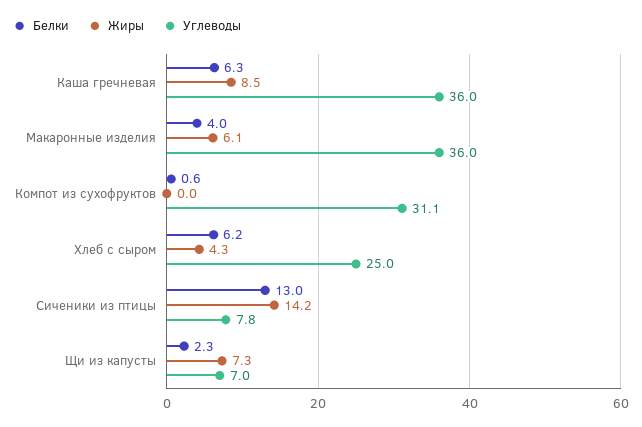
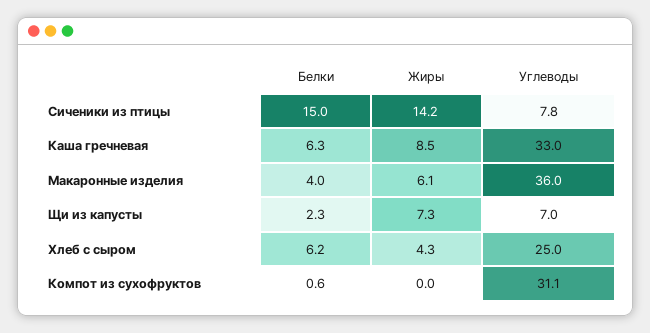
  {
    "Белки": {
      "Каша гречневая": 6.3,
      "Макаронные изделия": 4,
      "Компот из сухофруктов": 0.6,
      "Хлеб с сыром": 6.2,
-     "Сиченики из птицы": 13,
+     "Сиченики из птицы": 15,
      "Щи из капусты": 2.3
    },
    "Жиры": {
      "Каша гречневая": 8.5,
      "Макаронные изделия": 6.1,
      "Компот из сухофруктов": 0,
      "Хлеб с сыром": 4.3,
      "Сиченики из птицы": 14.2,
      "Щи из капусты": 7.3
    },
    "Углеводы": {
-     "Каша гречневая": 36,
+     "Каша гречневая": 33,
      "Макаронные изделия": 36,
      "Компот из сухофруктов": 31.1,
      "Хлеб с сыром": 25,
      "Сиченики из птицы": 7.8,
      "Щи из капусты": 7
    }
  }

